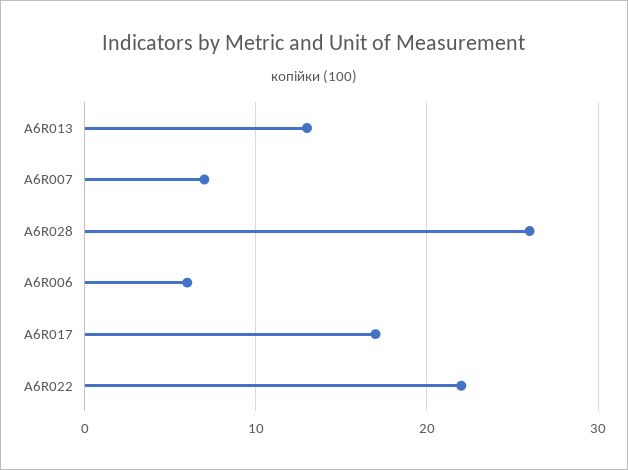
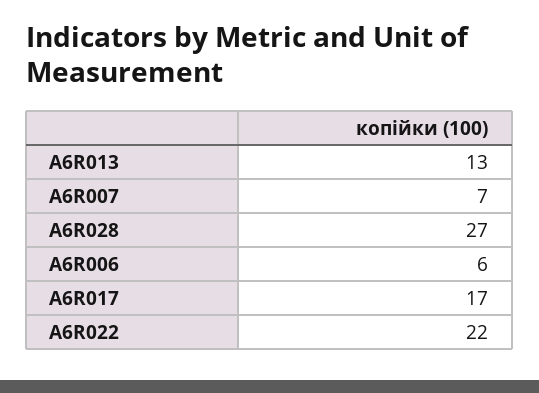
  {
    "A6R013": 13,
    "A6R007": 7,
-   "A6R028": 26,
+   "A6R028": 27,
    "A6R006": 6,
    "A6R017": 17,
    "A6R022": 22
  }

